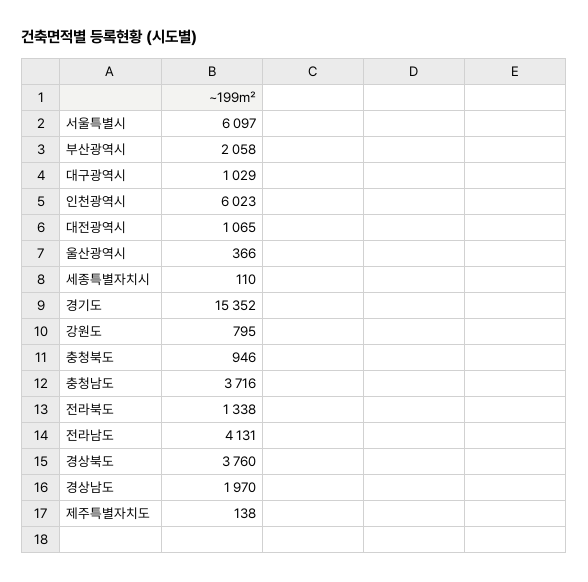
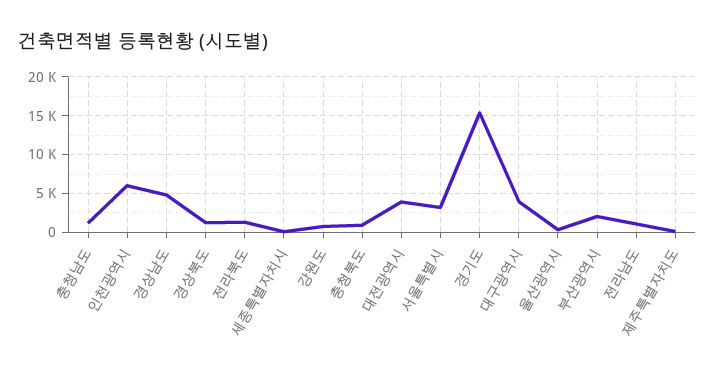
  {
-   "서울특별시": 6097,
+   "서울특별시": 3000,
    "부산광역시": 2058,
-   "대구광역시": 1029,
+   "대구광역시": 4000,
    "인천광역시": 6023,
-   "대전광역시": 1065,
+   "대전광역시": 4000,
    "울산광역시": 366,
    "세종특별자치시": 110,
    "경기도": 15352,
    "강원도": 795,
    "충청북도": 946,
-   "충청남도": 3716,
+   "충청남도": 1000,
    "전라북도": 1338,
-   "전라남도": 4131,
+   "전라남도": 1000,
-   "경상북도": 3760,
+   "경상북도": 1000,
-   "경상남도": 1970,
+   "경상남도": 5000,
    "제주특별자치도": 138
  }

